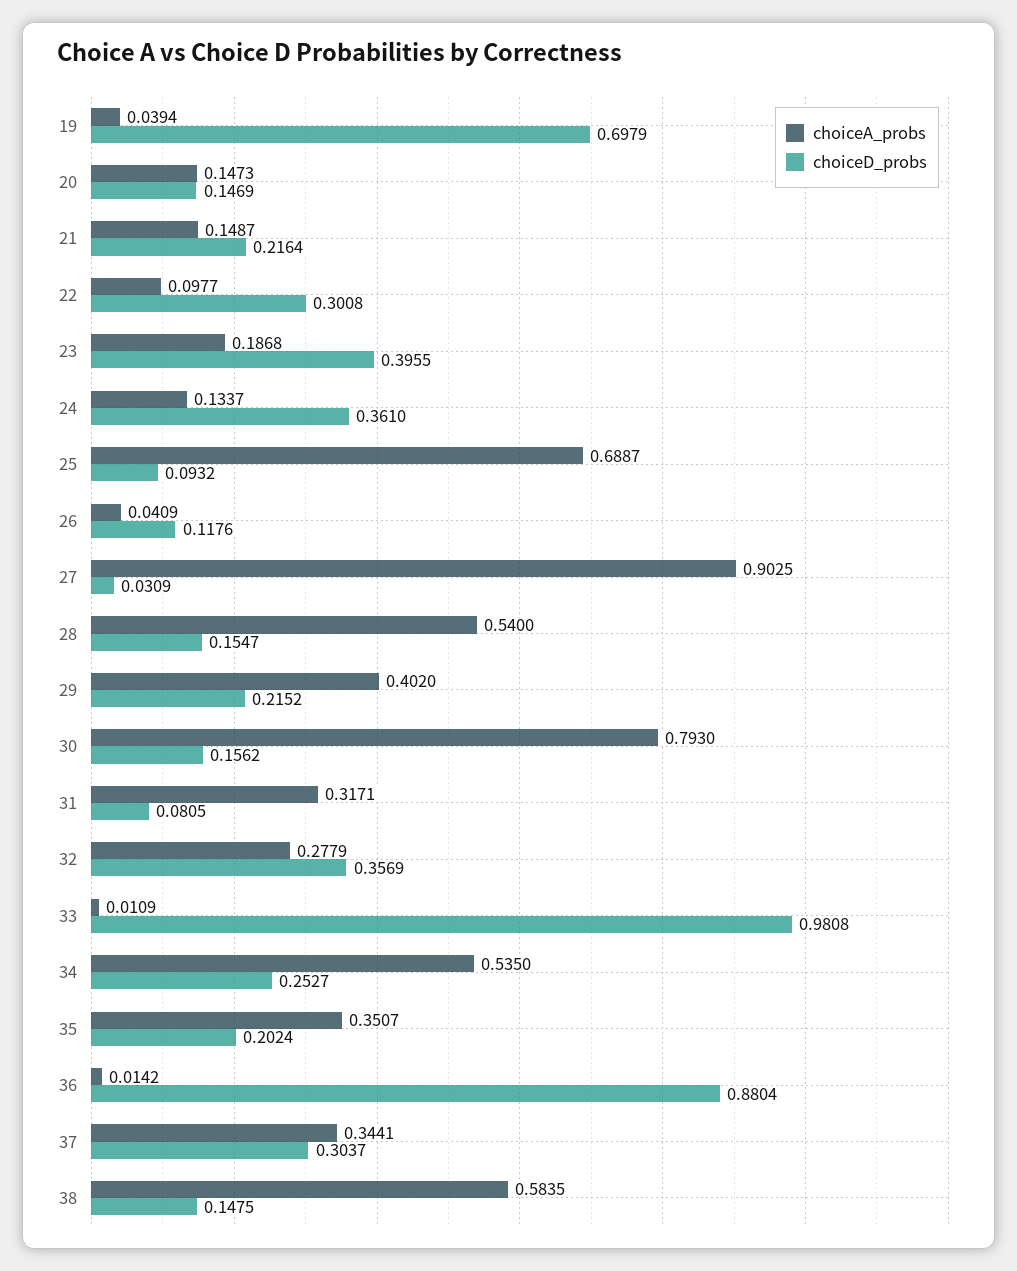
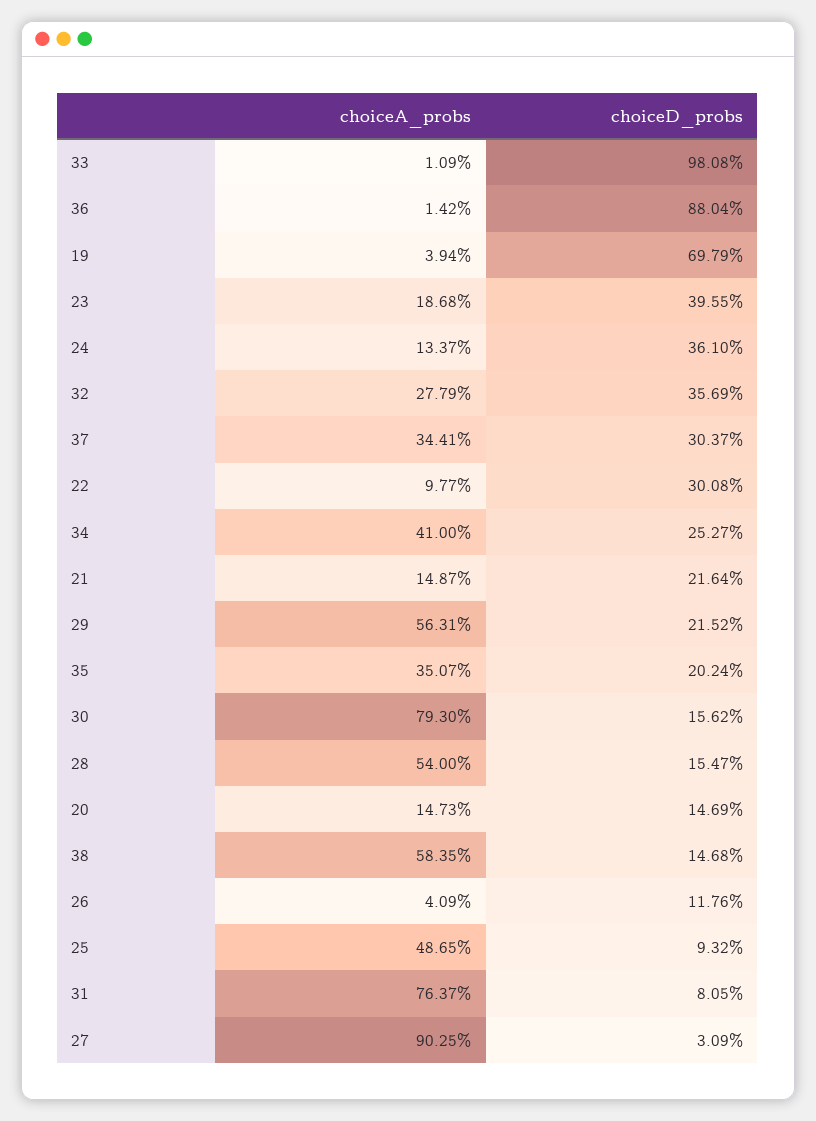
  {
    "choiceA_probs": {
      "19": 0.0394,
      "20": 0.1473,
      "21": 0.1487,
      "22": 0.0977,
      "23": 0.1868,
      "24": 0.1337,
-     "25": 0.6887,
+     "25": 0.4865,
      "26": 0.0409,
      "27": 0.9025,
      "28": 0.54,
-     "29": 0.402,
+     "29": 0.5631,
      "30": 0.793,
-     "31": 0.3171,
+     "31": 0.7637,
      "32": 0.2779,
      "33": 0.0109,
-     "34": 0.535,
+     "34": 0.41,
      "35": 0.3507,
      "36": 0.0142,
      "37": 0.3441,
      "38": 0.5835
    },
    "choiceD_probs": {
      "19": 0.6979,
      "20": 0.1469,
      "21": 0.2164,
      "22": 0.3008,
      "23": 0.3955,
      "24": 0.361,
      "25": 0.0932,
      "26": 0.1176,
      "27": 0.0309,
      "28": 0.1547,
      "29": 0.2152,
      "30": 0.1562,
      "31": 0.0805,
      "32": 0.3569,
      "33": 0.9808,
      "34": 0.2527,
      "35": 0.2024,
      "36": 0.8804,
      "37": 0.3037,
-     "38": 0.1475
+     "38": 0.1468
    }
  }

